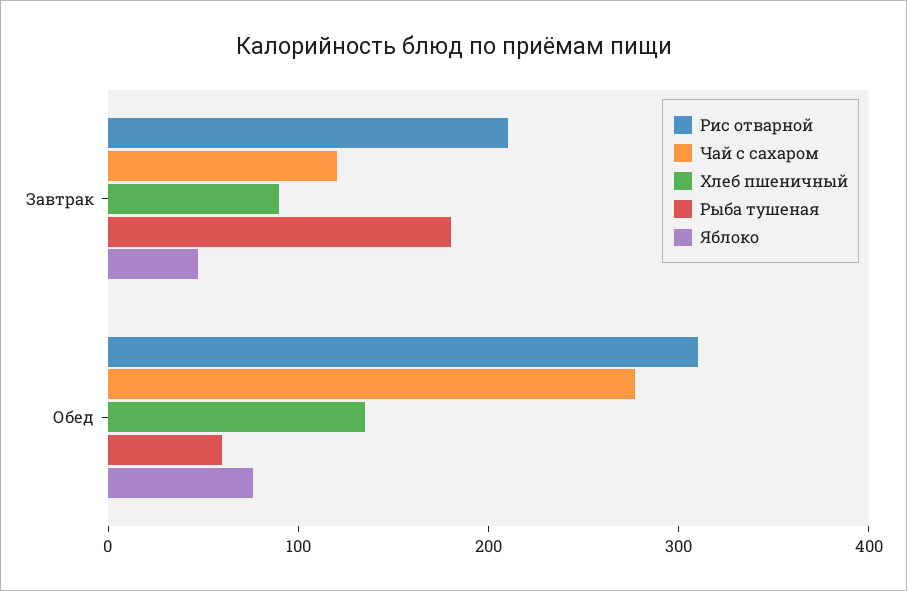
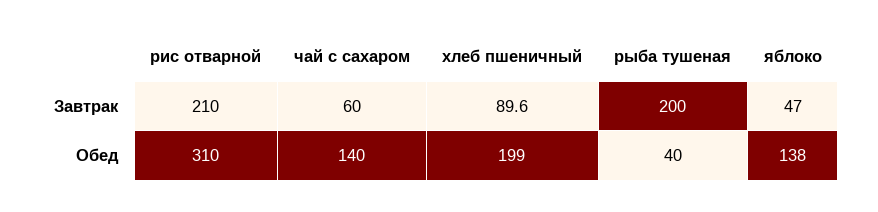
  {
    "Рис отварной": {
      "Завтрак": 210,
      "Обед": 310
    },
    "Чай с сахаром": {
-     "Завтрак": 120,
+     "Завтрак": 60,
-     "Обед": 280
+     "Обед": 140
    },
    "Хлеб пшеничный": {
      "Завтрак": 89.6,
-     "Обед": 140
+     "Обед": 199
    },
    "Рыба тушеная": {
-     "Завтрак": 180,
+     "Завтрак": 200,
-     "Обед": 60
+     "Обед": 40
    },
    "Яблоко": {
      "Завтрак": 47,
-     "Обед": 80
+     "Обед": 138
    }
  }

